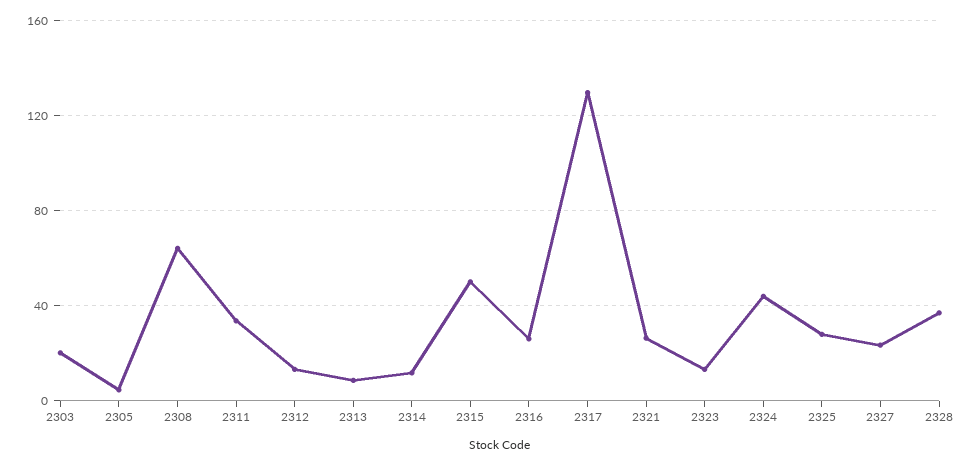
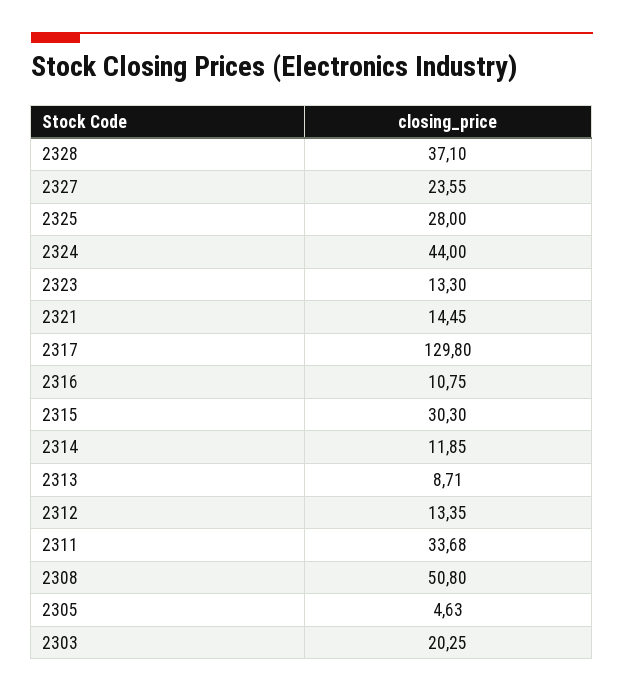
  {
    "2303": 20.25,
    "2305": 4.63,
-   "2308": 65,
+   "2308": 50.8,
    "2311": 33.68,
    "2312": 13.35,
    "2313": 8.71,
    "2314": 11.85,
-   "2315": 50,
+   "2315": 30.3,
-   "2316": 25,
+   "2316": 10.75,
    "2317": 129.8,
-   "2321": 25,
+   "2321": 14.45,
    "2323": 13.3,
    "2324": 44,
    "2325": 28,
    "2327": 23.55,
    "2328": 37.1
  }

